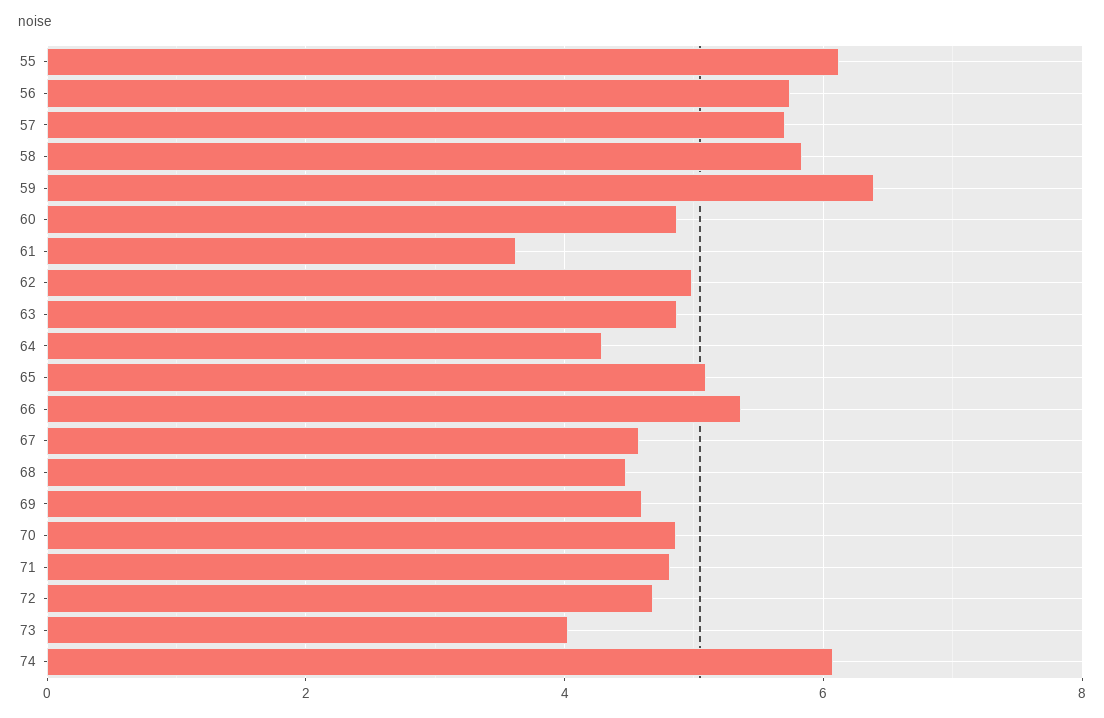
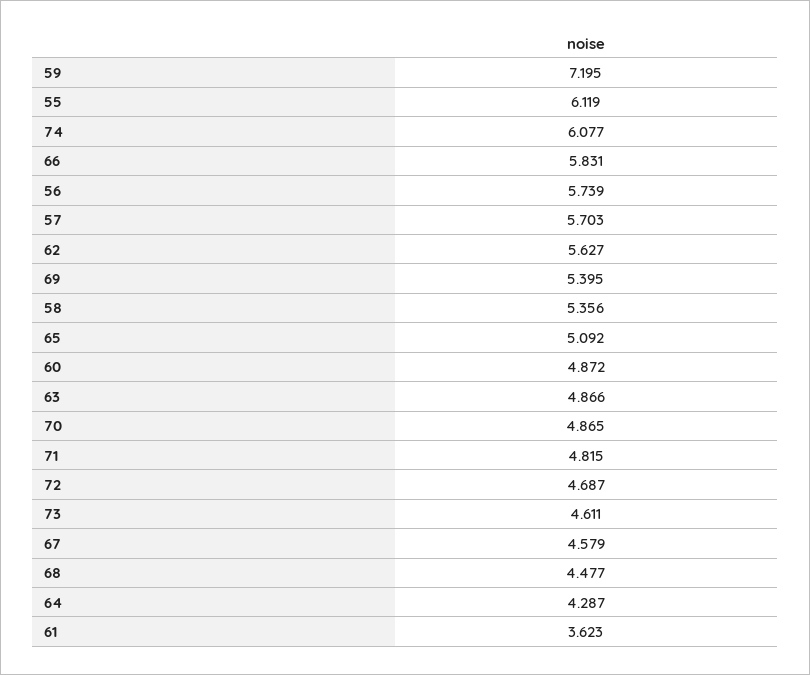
  {
    "55": 6.119,
    "56": 5.739,
    "57": 5.703,
-   "58": 5.8,
+   "58": 5.356,
-   "59": 6.4,
+   "59": 7.195,
    "60": 4.872,
    "61": 3.623,
-   "62": 5,
+   "62": 5.627,
    "63": 4.866,
    "64": 4.287,
    "65": 5.092,
-   "66": 5.4,
+   "66": 5.831,
    "67": 4.579,
    "68": 4.477,
-   "69": 4.6,
+   "69": 5.395,
    "70": 4.865,
    "71": 4.815,
    "72": 4.687,
-   "73": 4,
+   "73": 4.611,
    "74": 6.077
  }

